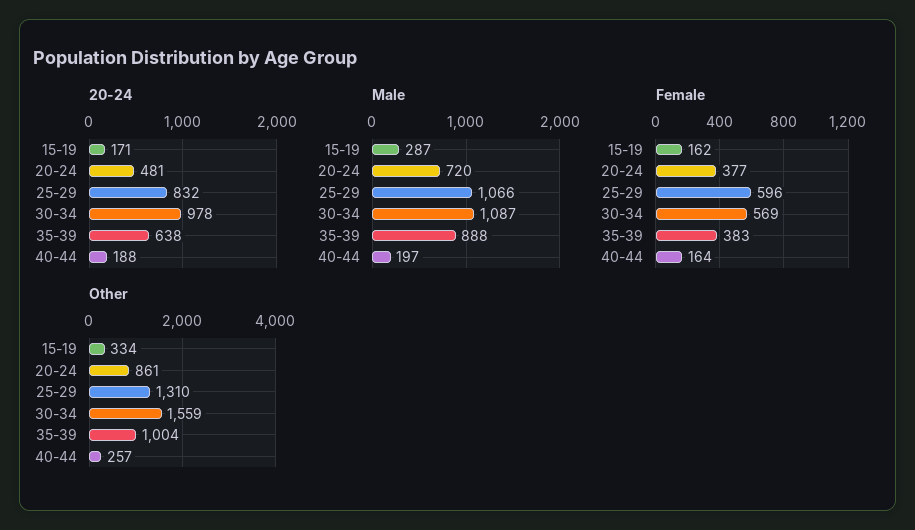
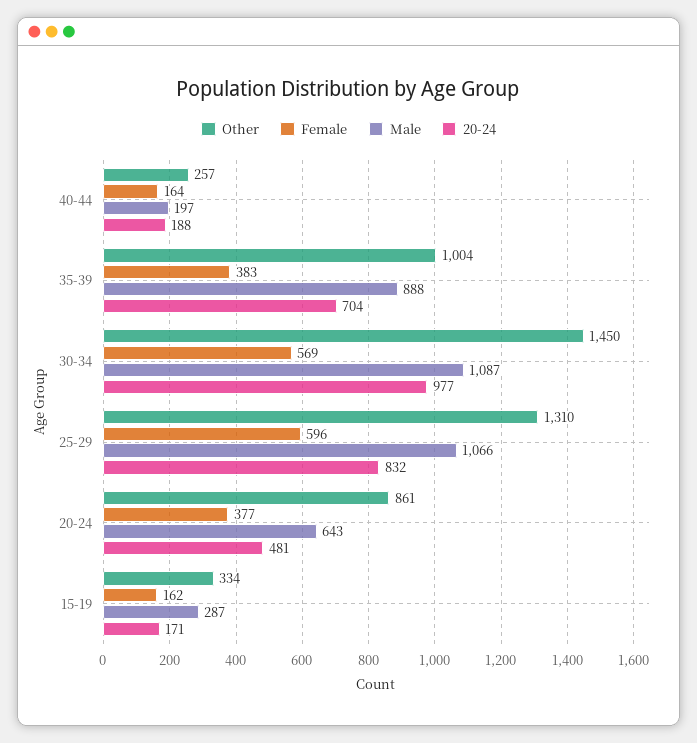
  {
    "20-24": {
      "15-19": 171,
      "20-24": 481,
      "25-29": 832,
-     "30-34": 978,
+     "30-34": 977,
-     "35-39": 638,
+     "35-39": 704,
      "40-44": 188
    },
    "Male": {
      "15-19": 287,
-     "20-24": 720,
+     "20-24": 643,
      "25-29": 1066,
      "30-34": 1087,
      "35-39": 888,
      "40-44": 197
    },
    "Female": {
      "15-19": 162,
      "20-24": 377,
      "25-29": 596,
      "30-34": 569,
      "35-39": 383,
      "40-44": 164
    },
    "Other": {
      "15-19": 334,
      "20-24": 861,
      "25-29": 1310,
-     "30-34": 1559,
+     "30-34": 1450,
      "35-39": 1004,
      "40-44": 257
    }
  }

